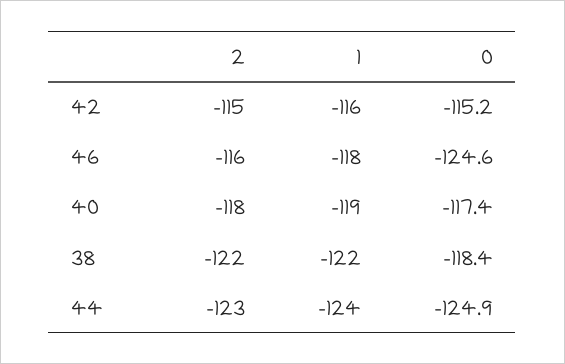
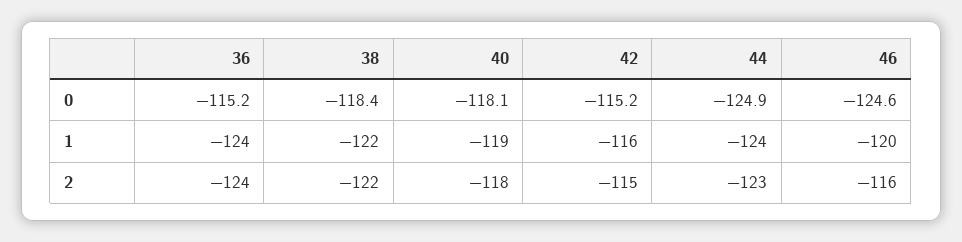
  {
    "2": {
      "42": -115,
      "46": -116,
      "40": -118,
      "38": -122,
-     "44": -123
+     "44": -123,
+     "36": -124
    },
    "1": {
      "42": -116,
-     "46": -118,
+     "46": -120,
      "40": -119,
      "38": -122,
-     "44": -124
+     "44": -124,
+     "36": -124
    },
    "0": {
      "42": -115.2,
      "46": -124.6,
-     "40": -117.4,
+     "40": -118.1,
      "38": -118.4,
-     "44": -124.9
+     "44": -124.9,
+     "36": -115.2
    }
  }

